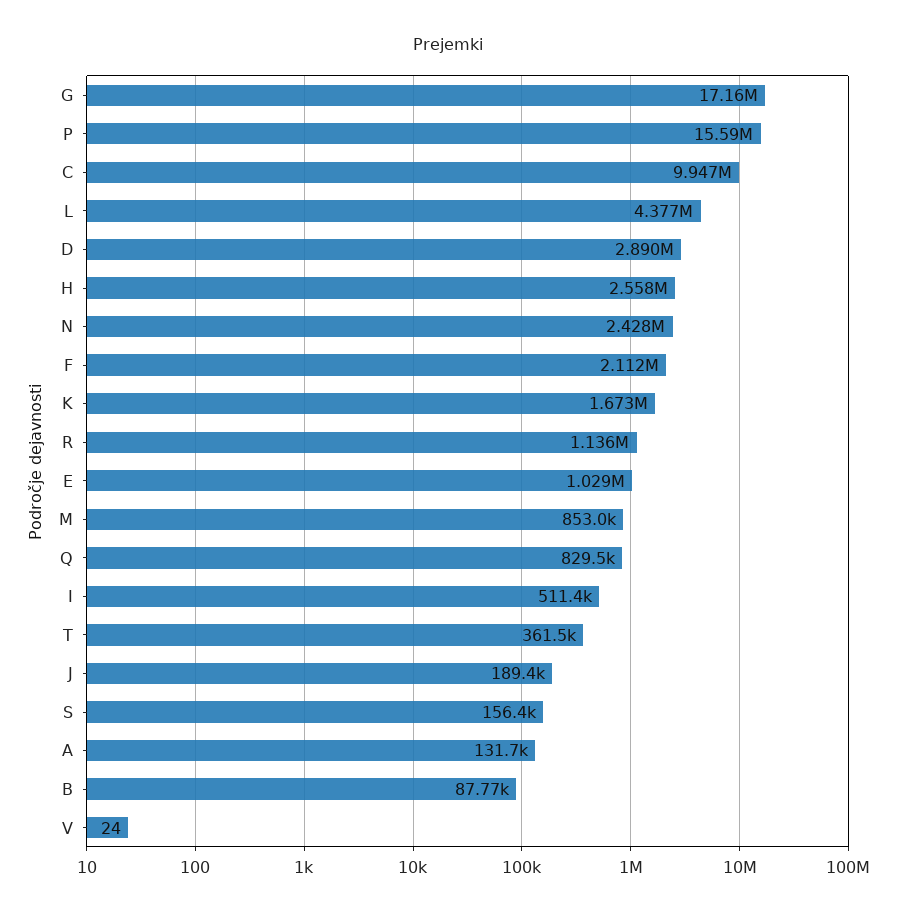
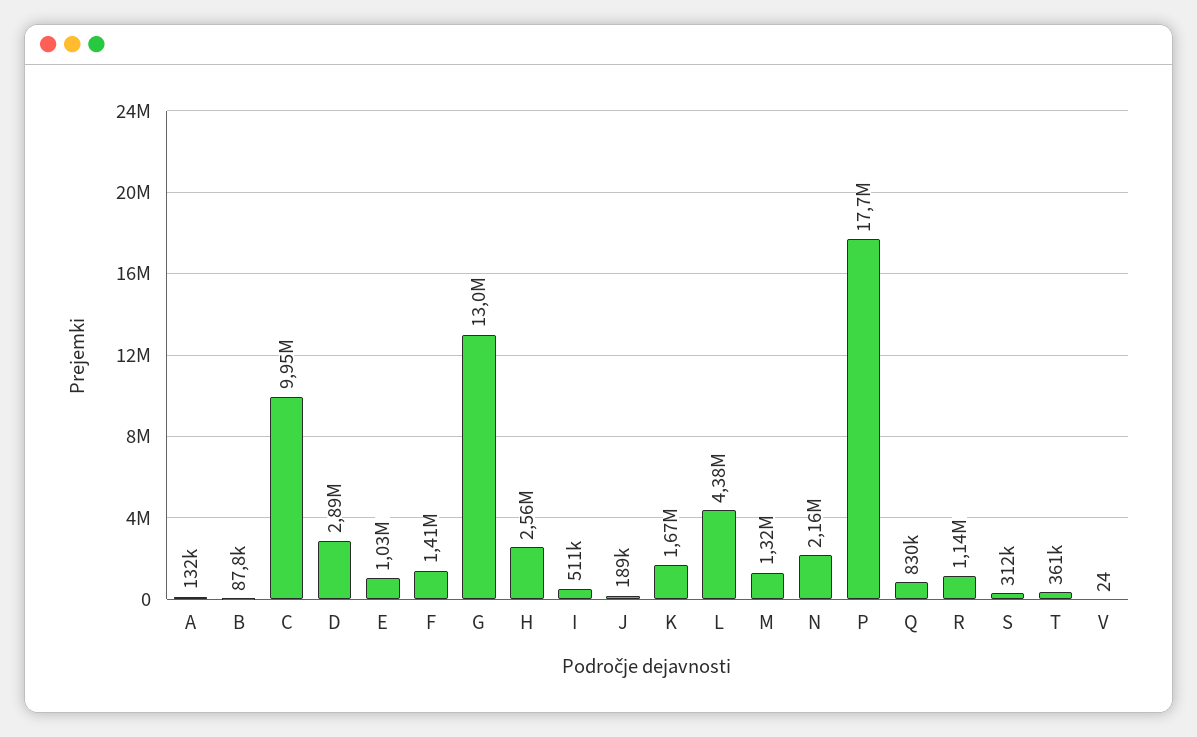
  {
-   "G": 17160000,
+   "G": 13000000,
-   "P": 15590000,
+   "P": 17700000,
    "C": 9947000,
    "L": 4377000,
    "D": 2890000,
    "H": 2558000,
-   "N": 2428000,
+   "N": 2160000,
-   "F": 2112000,
+   "F": 1410000,
    "K": 1673000,
    "R": 1136000,
    "E": 1029000,
-   "M": 853000,
+   "M": 1320000,
    "Q": 829500,
    "I": 511400,
    "T": 361500,
    "J": 189400,
-   "S": 156400,
+   "S": 312000,
    "A": 131700,
    "B": 87770,
    "V": 24
  }

